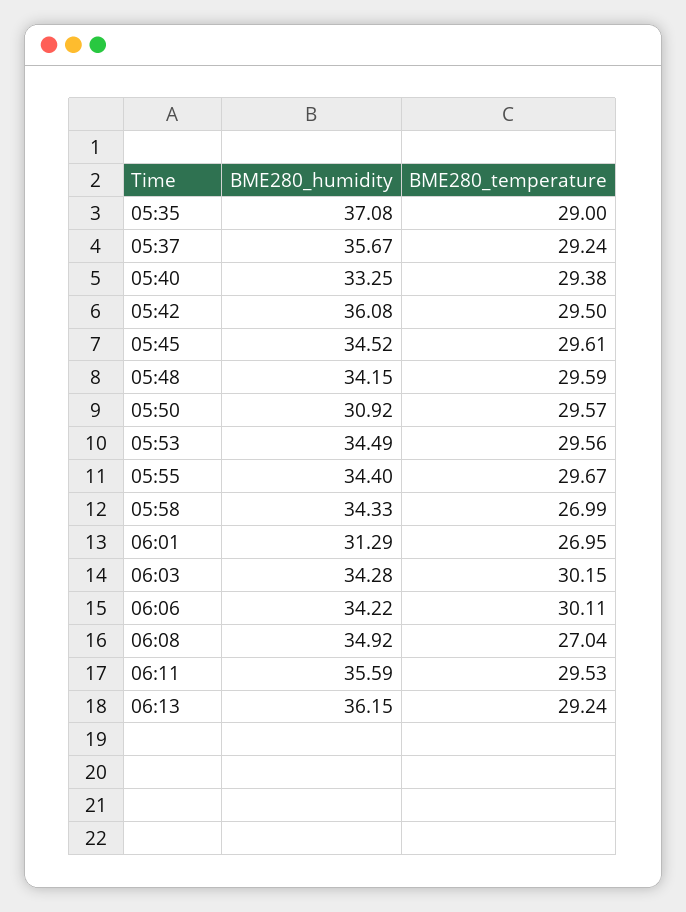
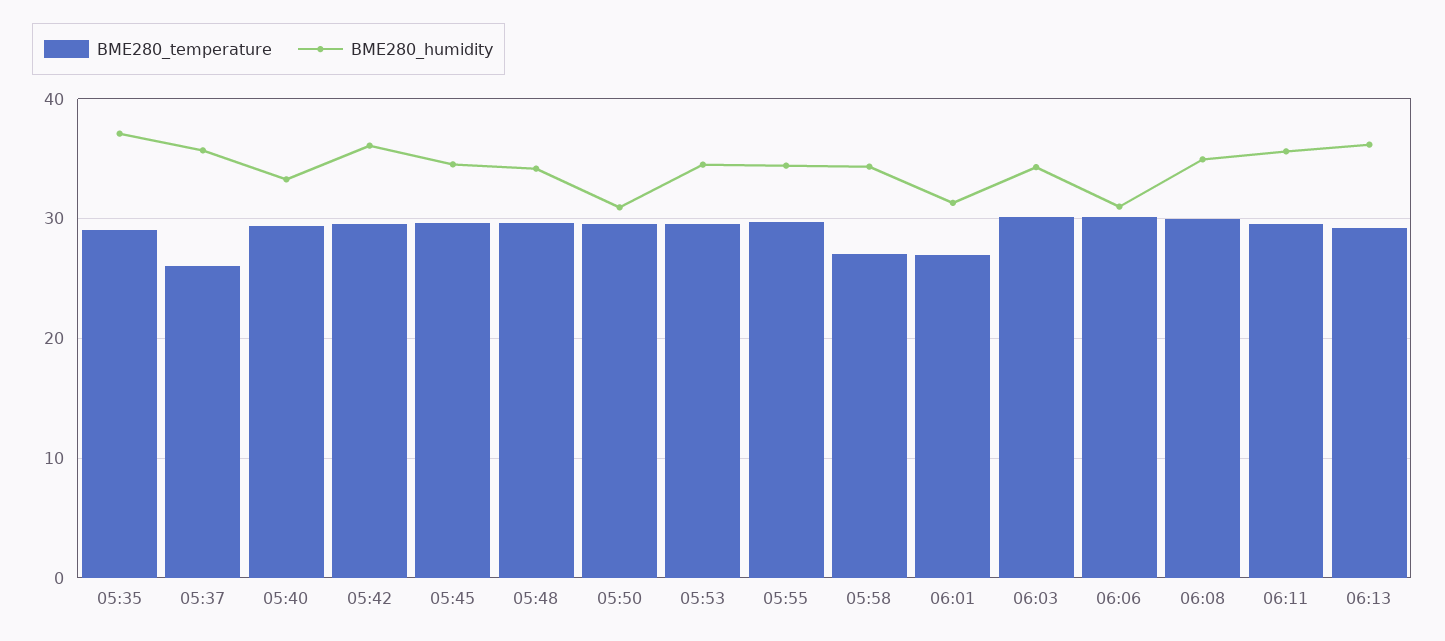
  {
    "BME280_humidity": {
      "05:35": 37.08,
      "05:37": 35.67,
      "05:40": 33.25,
      "05:42": 36.08,
      "05:45": 34.52,
      "05:48": 34.15,
      "05:50": 30.92,
      "05:53": 34.49,
      "05:55": 34.4,
      "05:58": 34.33,
      "06:01": 31.29,
      "06:03": 34.28,
-     "06:06": 34.22,
+     "06:06": 31,
      "06:08": 34.92,
      "06:11": 35.59,
      "06:13": 36.15
    },
    "BME280_temperature": {
      "05:35": 29,
-     "05:37": 29.24,
+     "05:37": 26,
      "05:40": 29.38,
      "05:42": 29.5,
      "05:45": 29.61,
      "05:48": 29.59,
      "05:50": 29.57,
      "05:53": 29.56,
      "05:55": 29.67,
      "05:58": 26.99,
      "06:01": 26.95,
      "06:03": 30.15,
      "06:06": 30.11,
-     "06:08": 27.04,
+     "06:08": 30,
      "06:11": 29.53,
      "06:13": 29.24
    }
  }

